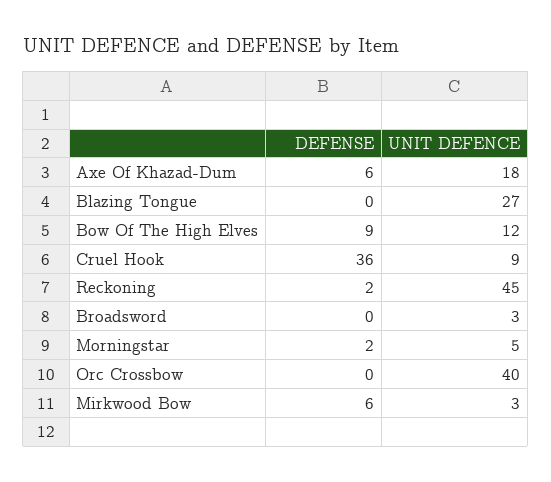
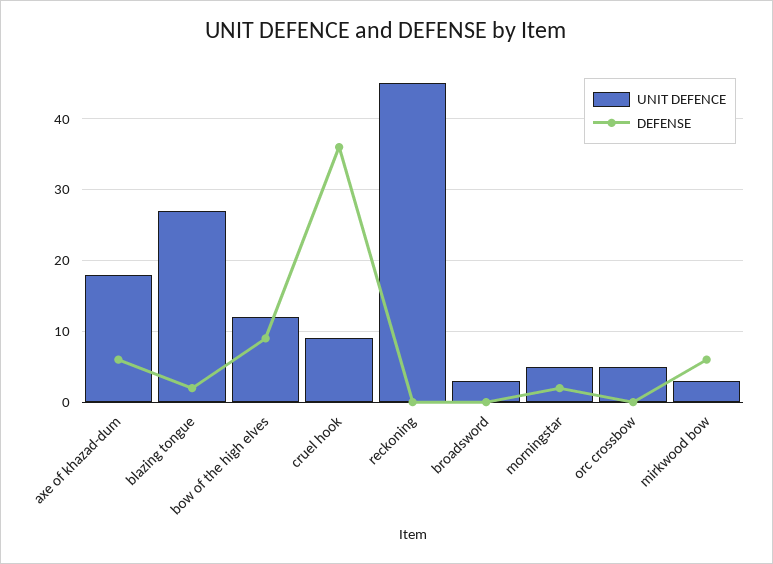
  {
    "DEFENSE": {
      "Axe Of Khazad-Dum": 6,
-     "Blazing Tongue": 0,
+     "Blazing Tongue": 2,
      "Bow Of The High Elves": 9,
      "Cruel Hook": 36,
-     "Reckoning": 2,
+     "Reckoning": 0,
      "Broadsword": 0,
      "Morningstar": 2,
      "Orc Crossbow": 0,
      "Mirkwood Bow": 6
    },
    "UNIT DEFENCE": {
      "Axe Of Khazad-Dum": 18,
      "Blazing Tongue": 27,
      "Bow Of The High Elves": 12,
      "Cruel Hook": 9,
      "Reckoning": 45,
      "Broadsword": 3,
      "Morningstar": 5,
-     "Orc Crossbow": 40,
+     "Orc Crossbow": 5,
      "Mirkwood Bow": 3
    }
  }

